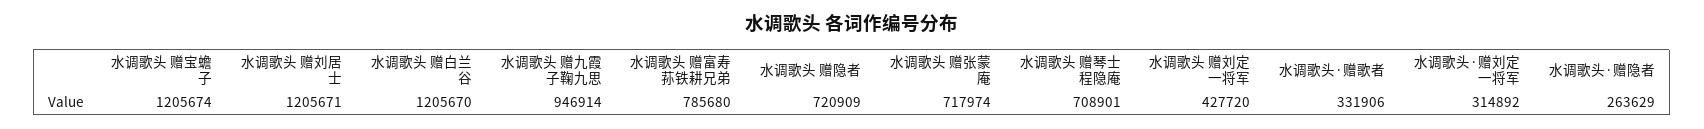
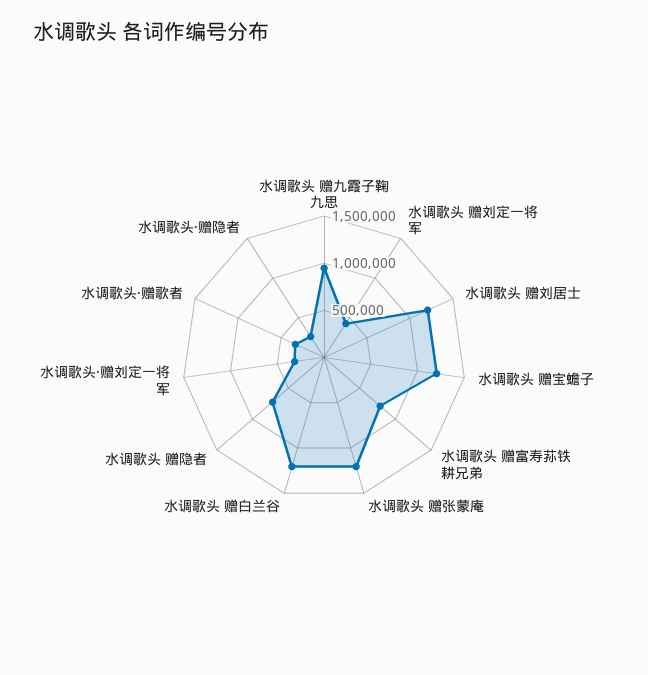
  {
    "水调歌头 赠宝蟾子": 1205674,
    "水调歌头 赠刘居士": 1205671,
    "水调歌头 赠白兰谷": 1205670,
    "水调歌头 赠九霞子鞠九思": 946914,
    "水调歌头 赠富寿荪铁耕兄弟": 785680,
    "水调歌头 赠隐者": 720909,
-   "水调歌头 赠张蒙庵": 717974,
+   "水调歌头 赠张蒙庵": 1200000,
-   "水调歌头 赠琴士程隐庵": 708901,
    "水调歌头 赠刘定一将军": 427720,
    "水调歌头·赠歌者": 331906,
    "水调歌头·赠刘定一将军": 314892,
    "水调歌头·赠隐者": 263629
  }

